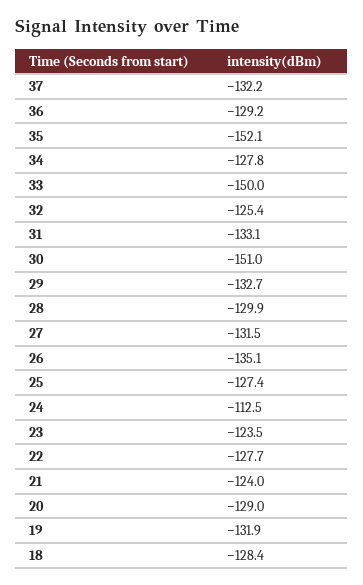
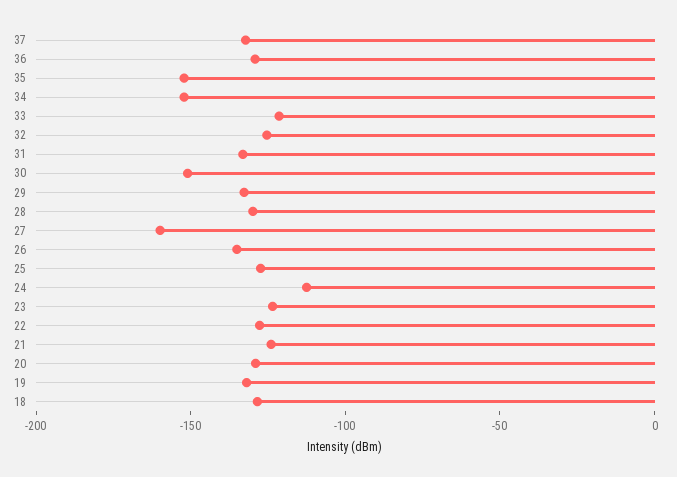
  {
    "37": -132.2,
    "36": -129.2,
    "35": -152.1,
-   "34": -127.8,
+   "34": -150,
-   "33": -150,
+   "33": -120,
    "32": -125.4,
    "31": -133.1,
    "30": -151,
    "29": -132.7,
    "28": -129.9,
-   "27": -131.5,
+   "27": -160,
    "26": -135.1,
    "25": -127.4,
    "24": -112.5,
    "23": -123.5,
    "22": -127.7,
    "21": -124,
    "20": -129,
    "19": -131.9,
    "18": -128.4
  }

